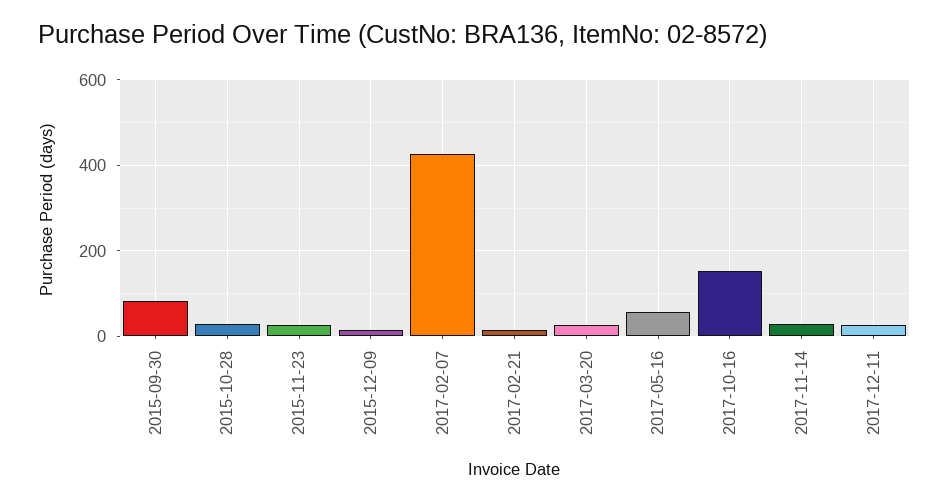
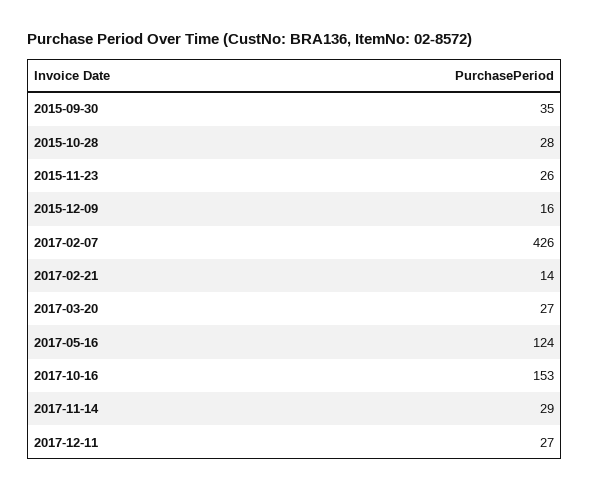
  {
-   "2015-09-30": 80,
+   "2015-09-30": 35,
    "2015-10-28": 28,
    "2015-11-23": 26,
    "2015-12-09": 16,
    "2017-02-07": 426,
    "2017-02-21": 14,
    "2017-03-20": 27,
-   "2017-05-16": 60,
+   "2017-05-16": 124,
    "2017-10-16": 153,
    "2017-11-14": 29,
    "2017-12-11": 27
  }

